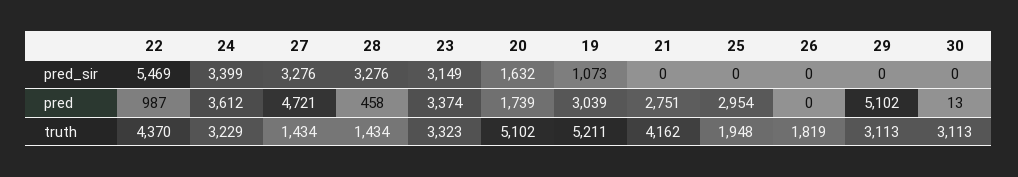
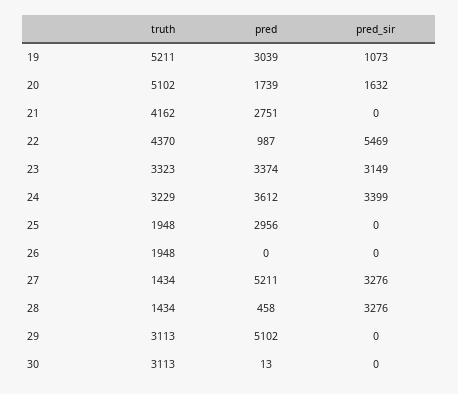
  {
    "22": {
      "pred_sir": 5469,
      "pred": 987,
      "truth": 4370
    },
    "24": {
      "pred_sir": 3399,
      "pred": 3612,
      "truth": 3229
    },
    "27": {
      "pred_sir": 3276,
-     "pred": 4721,
+     "pred": 5211,
      "truth": 1434
    },
    "28": {
      "pred_sir": 3276,
      "pred": 458,
      "truth": 1434
    },
    "23": {
      "pred_sir": 3149,
      "pred": 3374,
      "truth": 3323
    },
    "20": {
      "pred_sir": 1632,
      "pred": 1739,
      "truth": 5102
    },
    "19": {
      "pred_sir": 1073,
      "pred": 3039,
      "truth": 5211
    },
    "21": {
      "pred_sir": 0,
      "pred": 2751,
      "truth": 4162
    },
    "25": {
      "pred_sir": 0,
-     "pred": 2954,
+     "pred": 2956,
      "truth": 1948
    },
    "26": {
      "pred_sir": 0,
      "pred": 0,
-     "truth": 1819
+     "truth": 1948
    },
    "29": {
      "pred_sir": 0,
      "pred": 5102,
      "truth": 3113
    },
    "30": {
      "pred_sir": 0,
      "pred": 13,
      "truth": 3113
    }
  }

